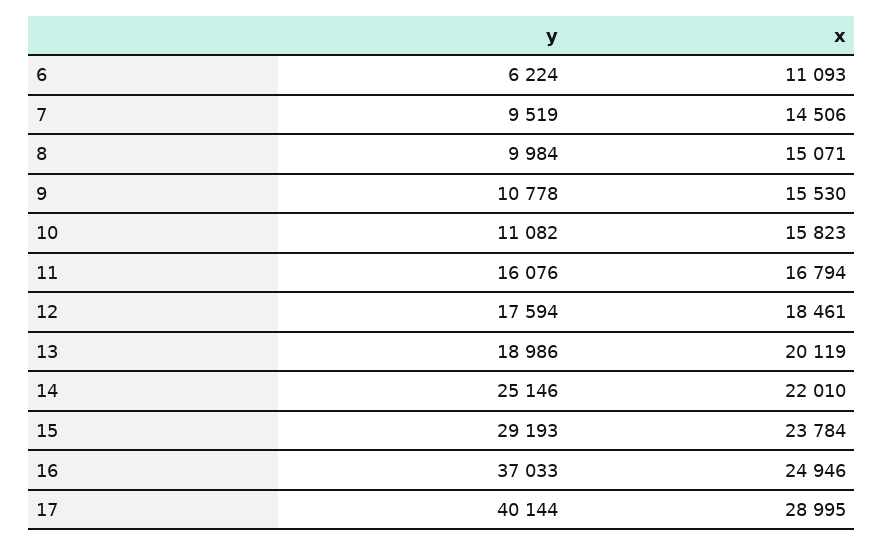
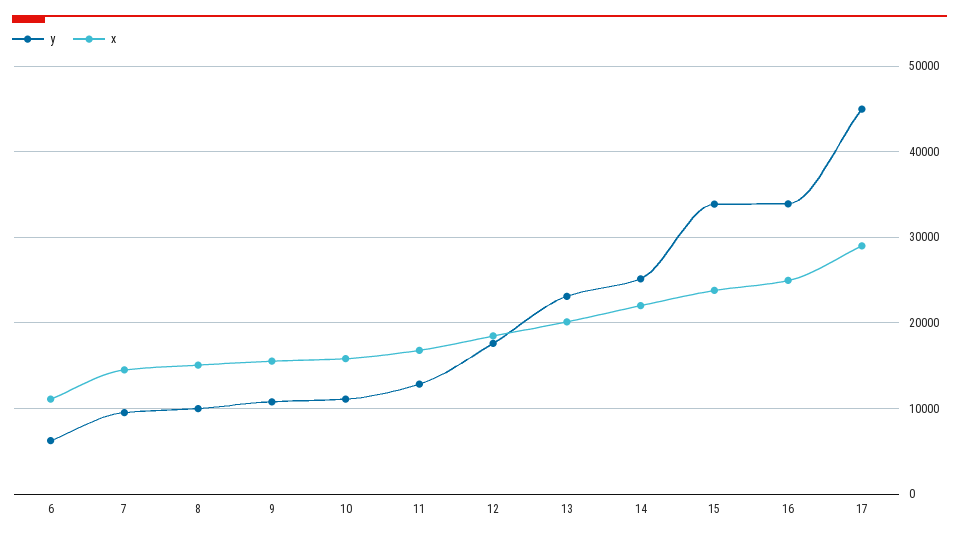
  {
    "y": {
      "6": 6224,
      "7": 9519,
      "8": 9984,
      "9": 10778,
      "10": 11082,
-     "11": 16076,
+     "11": 13000,
      "12": 17594,
-     "13": 18986,
+     "13": 23000,
      "14": 25146,
-     "15": 29193,
+     "15": 34000,
-     "16": 37033,
+     "16": 34000,
-     "17": 40144
+     "17": 45000
    },
    "x": {
      "6": 11093,
      "7": 14506,
      "8": 15071,
      "9": 15530,
      "10": 15823,
      "11": 16794,
      "12": 18461,
      "13": 20119,
      "14": 22010,
      "15": 23784,
      "16": 24946,
      "17": 28995
    }
  }

